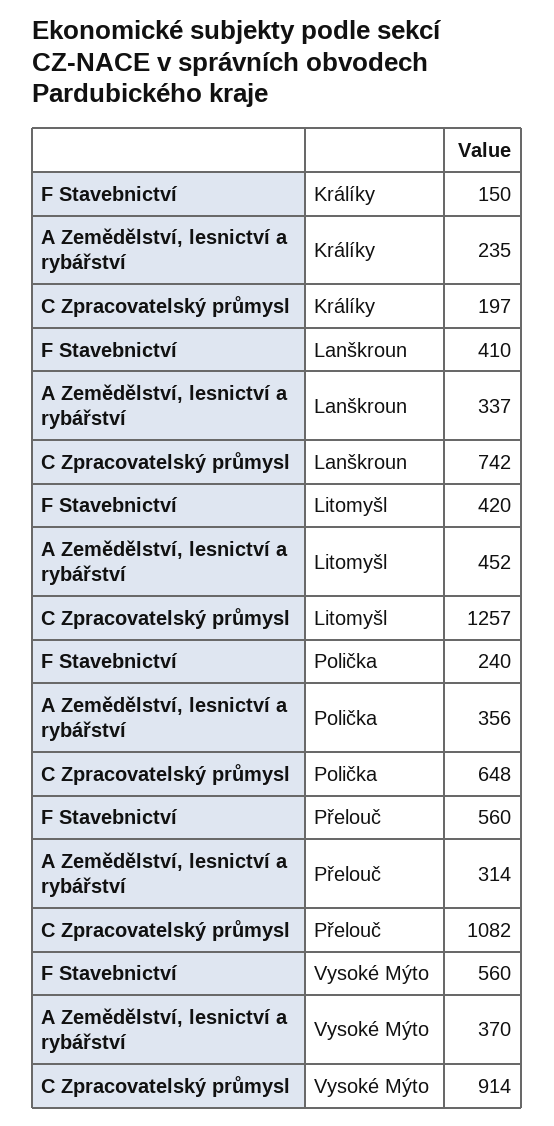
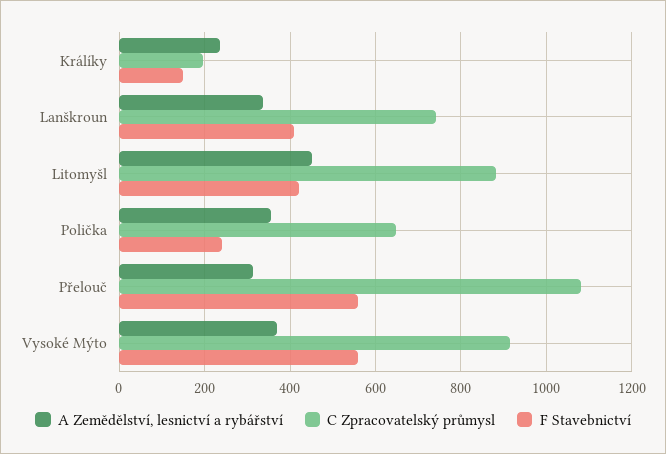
  {
    "F Stavebnictví": {
      "Králíky": 150,
      "Lanškroun": 410,
      "Litomyšl": 420,
      "Polička": 240,
      "Přelouč": 560,
      "Vysoké Mýto": 560
    },
    "A Zemědělství, lesnictví a rybářství": {
      "Králíky": 235,
      "Lanškroun": 337,
      "Litomyšl": 452,
      "Polička": 356,
      "Přelouč": 314,
      "Vysoké Mýto": 370
    },
    "C Zpracovatelský průmysl": {
      "Králíky": 197,
      "Lanškroun": 742,
-     "Litomyšl": 1257,
+     "Litomyšl": 880,
      "Polička": 648,
      "Přelouč": 1082,
      "Vysoké Mýto": 914
    }
  }

